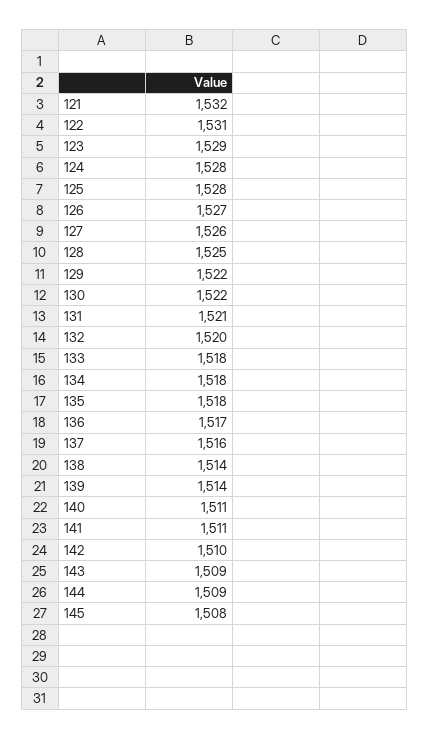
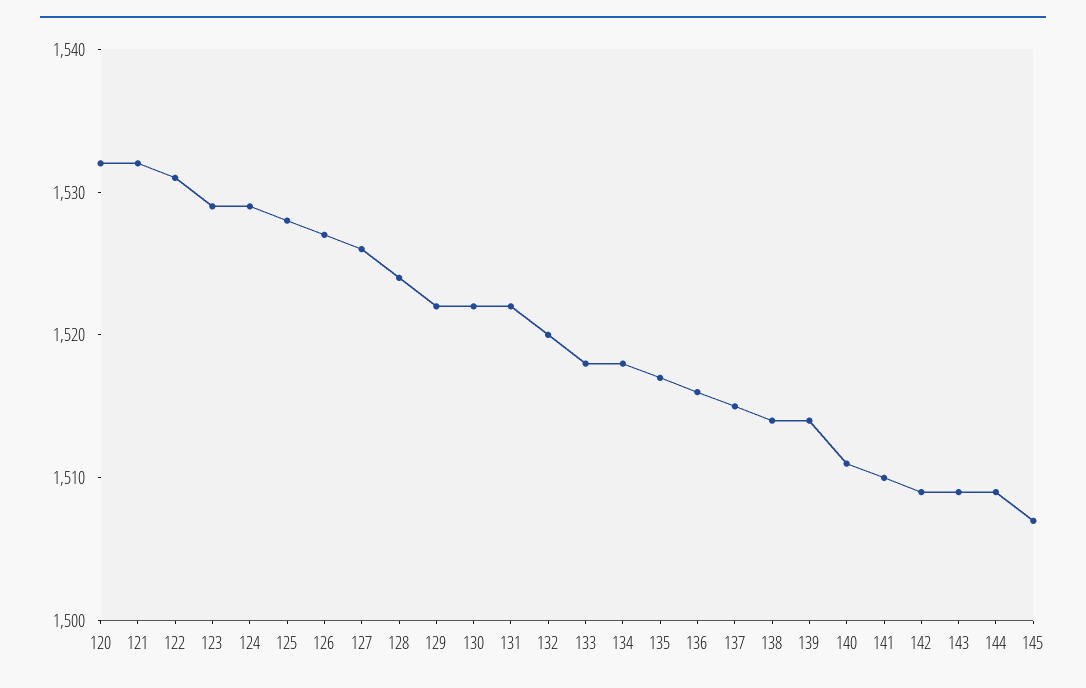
  {
    "121": 1532,
    "122": 1531,
    "123": 1529,
-   "124": 1528,
+   "124": 1529,
    "125": 1528,
    "126": 1527,
    "127": 1526,
-   "128": 1525,
+   "128": 1524,
    "129": 1522,
    "130": 1522,
-   "131": 1521,
+   "131": 1522,
    "132": 1520,
    "133": 1518,
    "134": 1518,
-   "135": 1518,
+   "135": 1517,
-   "136": 1517,
+   "136": 1516,
-   "137": 1516,
+   "137": 1515,
    "138": 1514,
    "139": 1514,
    "140": 1511,
-   "141": 1511,
+   "141": 1510,
-   "142": 1510,
+   "142": 1509,
    "143": 1509,
    "144": 1509,
-   "145": 1508
+   "145": 1507,
+   "120": 1532
  }

